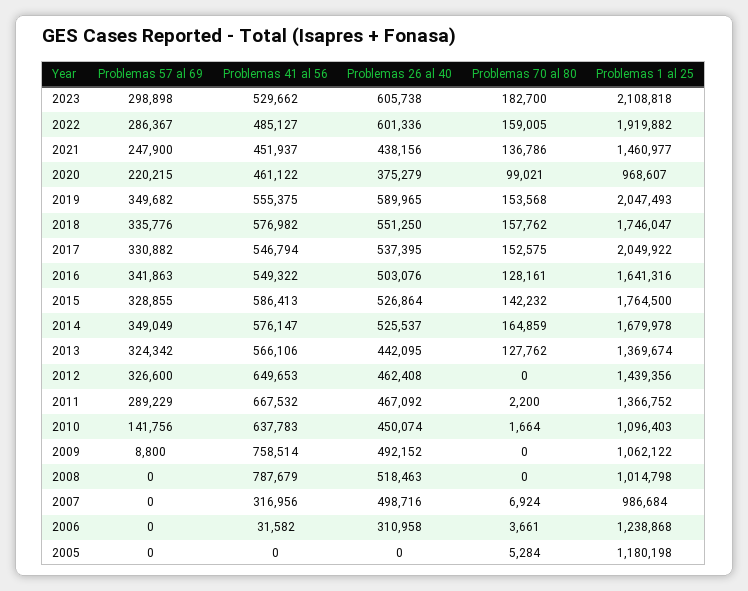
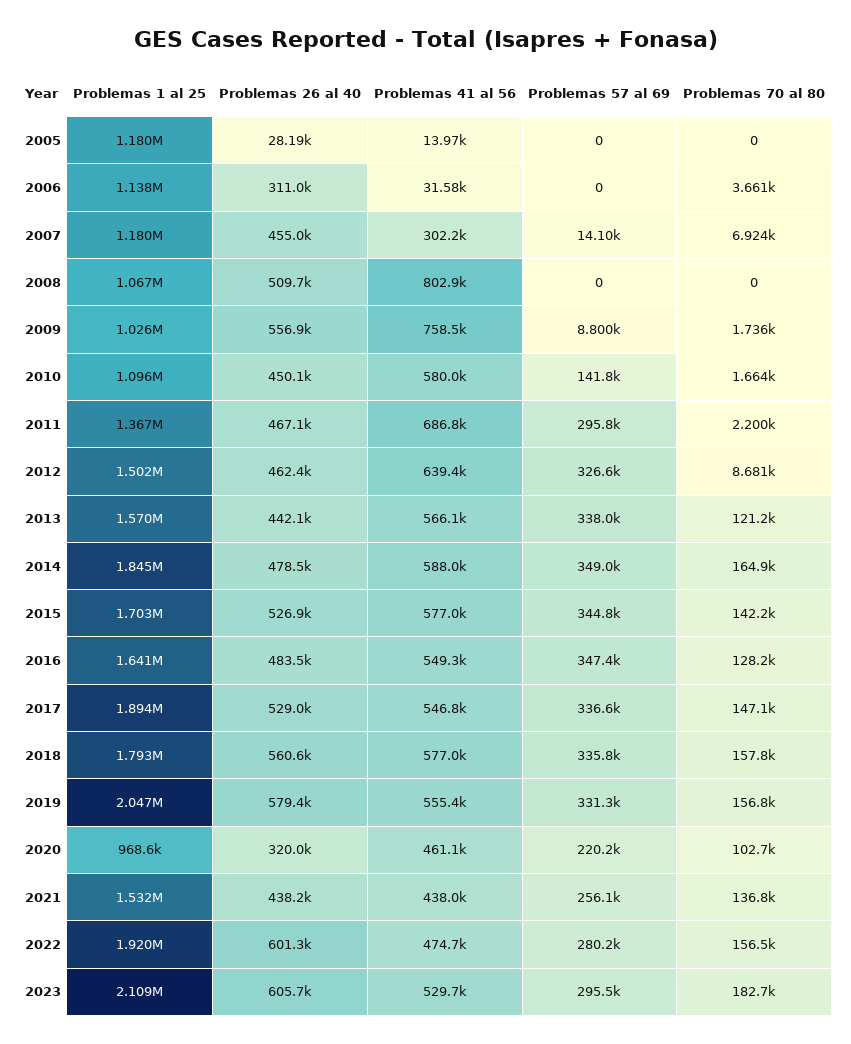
  {
    "Problemas 57 al 69": {
-     "2023": 298898,
+     "2023": 295500,
-     "2022": 286367,
+     "2022": 280200,
-     "2021": 247900,
+     "2021": 256100,
      "2020": 220215,
-     "2019": 349682,
+     "2019": 331300,
      "2018": 335776,
-     "2017": 330882,
+     "2017": 336600,
-     "2016": 341863,
+     "2016": 347400,
-     "2015": 328855,
+     "2015": 344800,
      "2014": 349049,
-     "2013": 324342,
+     "2013": 338000,
      "2012": 326600,
-     "2011": 289229,
+     "2011": 295800,
      "2010": 141756,
      "2009": 8800,
      "2008": 0,
-     "2007": 0,
+     "2007": 14100,
      "2006": 0,
      "2005": 0
    },
    "Problemas 41 al 56": {
      "2023": 529662,
-     "2022": 485127,
+     "2022": 474700,
-     "2021": 451937,
+     "2021": 438000,
      "2020": 461122,
      "2019": 555375,
      "2018": 576982,
      "2017": 546794,
      "2016": 549322,
-     "2015": 586413,
+     "2015": 577000,
-     "2014": 576147,
+     "2014": 588000,
      "2013": 566106,
-     "2012": 649653,
+     "2012": 639400,
-     "2011": 667532,
+     "2011": 686800,
-     "2010": 637783,
+     "2010": 580000,
      "2009": 758514,
-     "2008": 787679,
+     "2008": 802900,
-     "2007": 316956,
+     "2007": 302200,
      "2006": 31582,
-     "2005": 0
+     "2005": 13970
    },
    "Problemas 26 al 40": {
      "2023": 605738,
      "2022": 601336,
      "2021": 438156,
-     "2020": 375279,
+     "2020": 320000,
-     "2019": 589965,
+     "2019": 579400,
-     "2018": 551250,
+     "2018": 560600,
-     "2017": 537395,
+     "2017": 529000,
-     "2016": 503076,
+     "2016": 483500,
      "2015": 526864,
-     "2014": 525537,
+     "2014": 478500,
      "2013": 442095,
      "2012": 462408,
      "2011": 467092,
      "2010": 450074,
-     "2009": 492152,
+     "2009": 556900,
-     "2008": 518463,
+     "2008": 509700,
-     "2007": 498716,
+     "2007": 455000,
      "2006": 310958,
-     "2005": 0
+     "2005": 28190
    },
    "Problemas 70 al 80": {
      "2023": 182700,
-     "2022": 159005,
+     "2022": 156500,
      "2021": 136786,
-     "2020": 99021,
+     "2020": 102700,
-     "2019": 153568,
+     "2019": 156800,
      "2018": 157762,
-     "2017": 152575,
+     "2017": 147100,
      "2016": 128161,
      "2015": 142232,
      "2014": 164859,
-     "2013": 127762,
+     "2013": 121200,
-     "2012": 0,
+     "2012": 8681,
      "2011": 2200,
      "2010": 1664,
-     "2009": 0,
+     "2009": 1736,
      "2008": 0,
      "2007": 6924,
      "2006": 3661,
-     "2005": 5284
+     "2005": 0
    },
    "Problemas 1 al 25": {
      "2023": 2108818,
      "2022": 1919882,
-     "2021": 1460977,
+     "2021": 1532000,
      "2020": 968607,
      "2019": 2047493,
-     "2018": 1746047,
+     "2018": 1793000,
-     "2017": 2049922,
+     "2017": 1894000,
      "2016": 1641316,
-     "2015": 1764500,
+     "2015": 1703000,
-     "2014": 1679978,
+     "2014": 1845000,
-     "2013": 1369674,
+     "2013": 1570000,
-     "2012": 1439356,
+     "2012": 1502000,
      "2011": 1366752,
      "2010": 1096403,
-     "2009": 1062122,
+     "2009": 1026000,
-     "2008": 1014798,
+     "2008": 1067000,
-     "2007": 986684,
+     "2007": 1180000,
-     "2006": 1238868,
+     "2006": 1138000,
      "2005": 1180198
    }
  }

